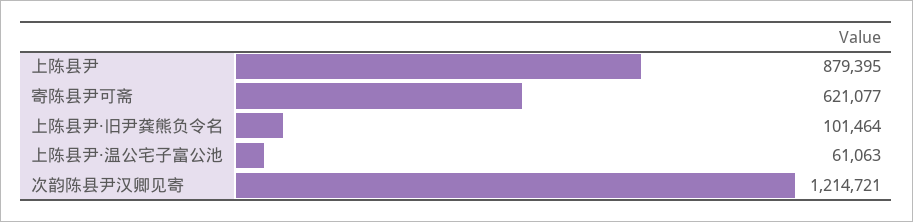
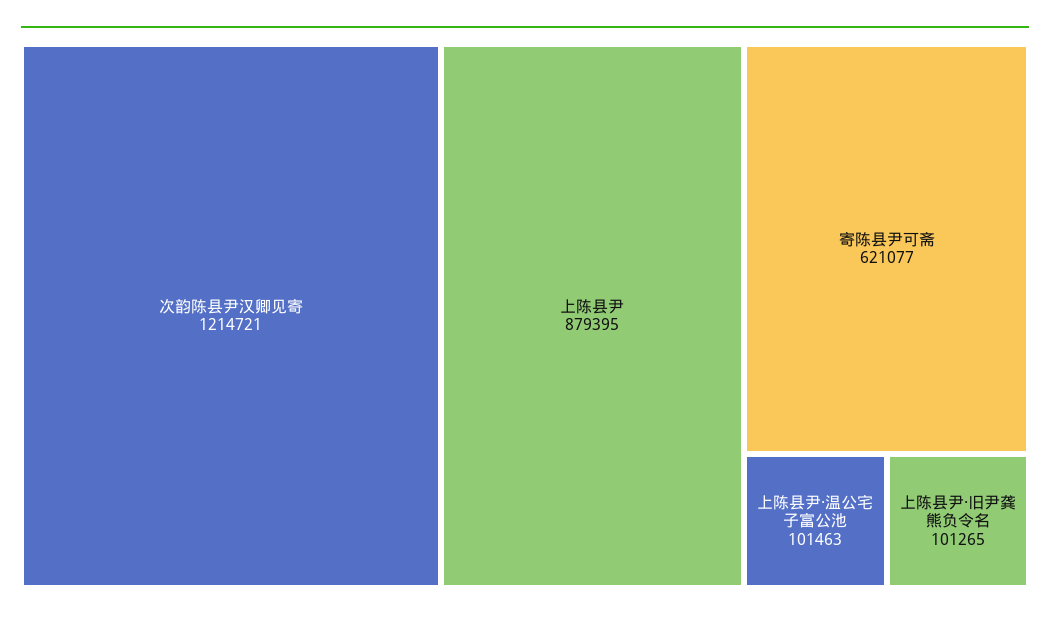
  {
    "上陈县尹": 879395,
    "寄陈县尹可斋": 621077,
-   "上陈县尹·旧尹龚熊负令名": 101464,
+   "上陈县尹·旧尹龚熊负令名": 101265,
-   "上陈县尹·温公宅子富公池": 61063,
+   "上陈县尹·温公宅子富公池": 101463,
    "次韵陈县尹汉卿见寄": 1214721
  }

